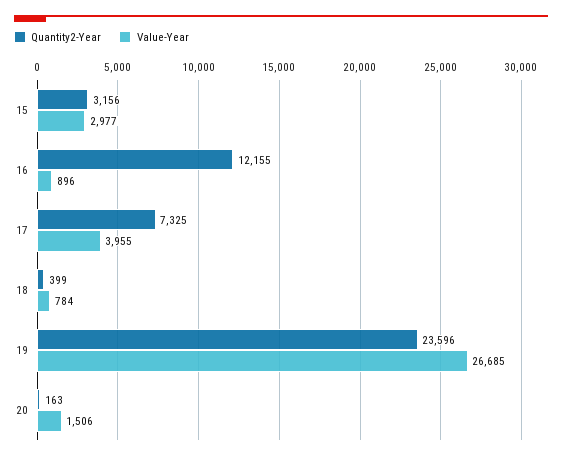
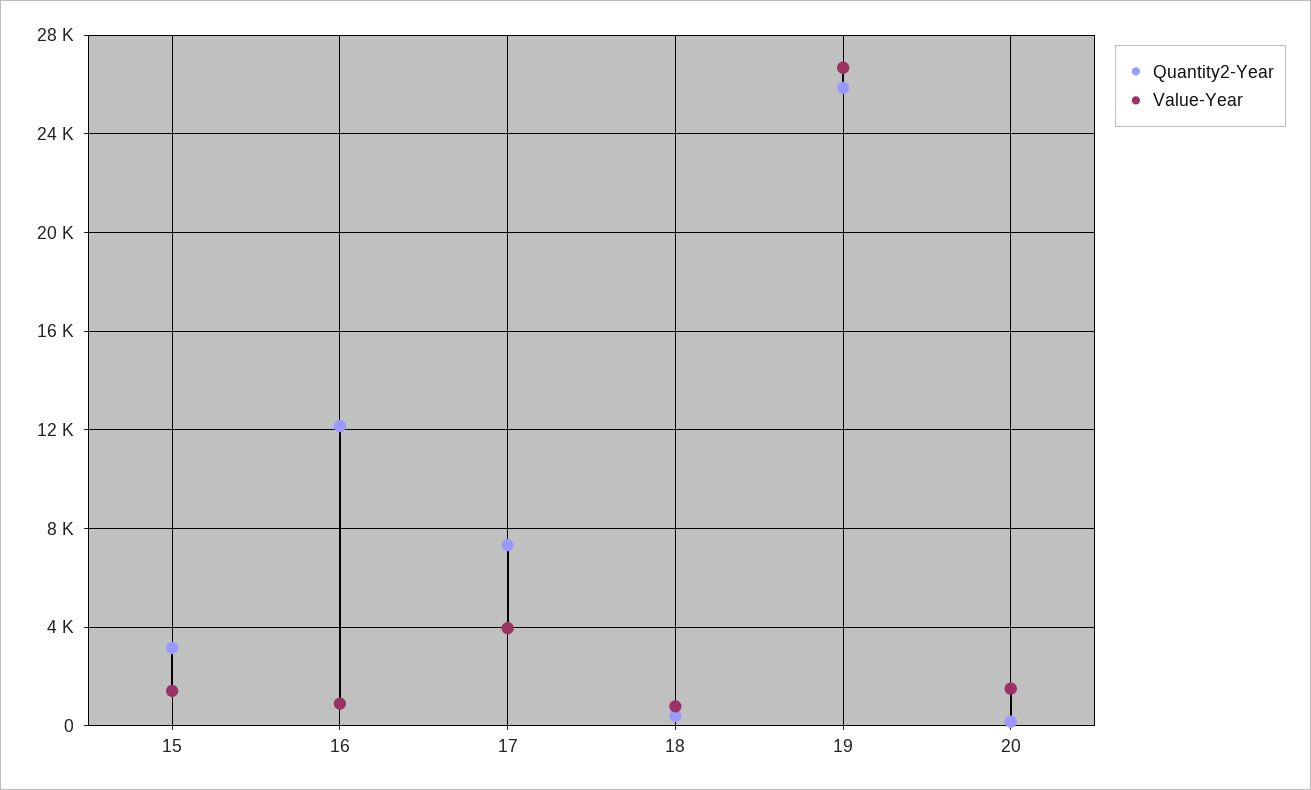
  {
    "Quantity2-Year": {
      "15": 3156,
      "16": 12155,
      "17": 7325,
      "18": 399,
-     "19": 23596,
+     "19": 26000,
      "20": 163
    },
    "Value-Year": {
-     "15": 2977,
+     "15": 1500,
      "16": 896,
      "17": 3955,
      "18": 784,
      "19": 26685,
      "20": 1506
    }
  }

